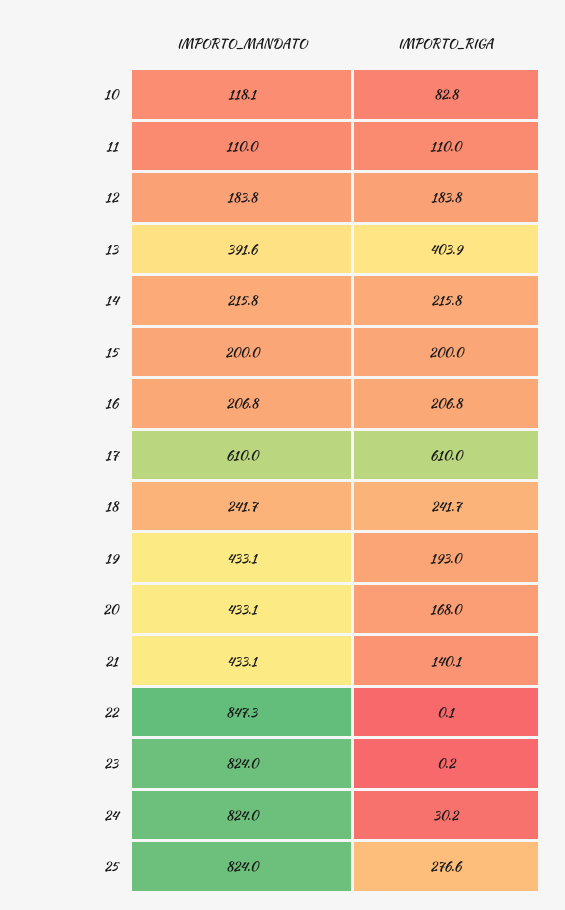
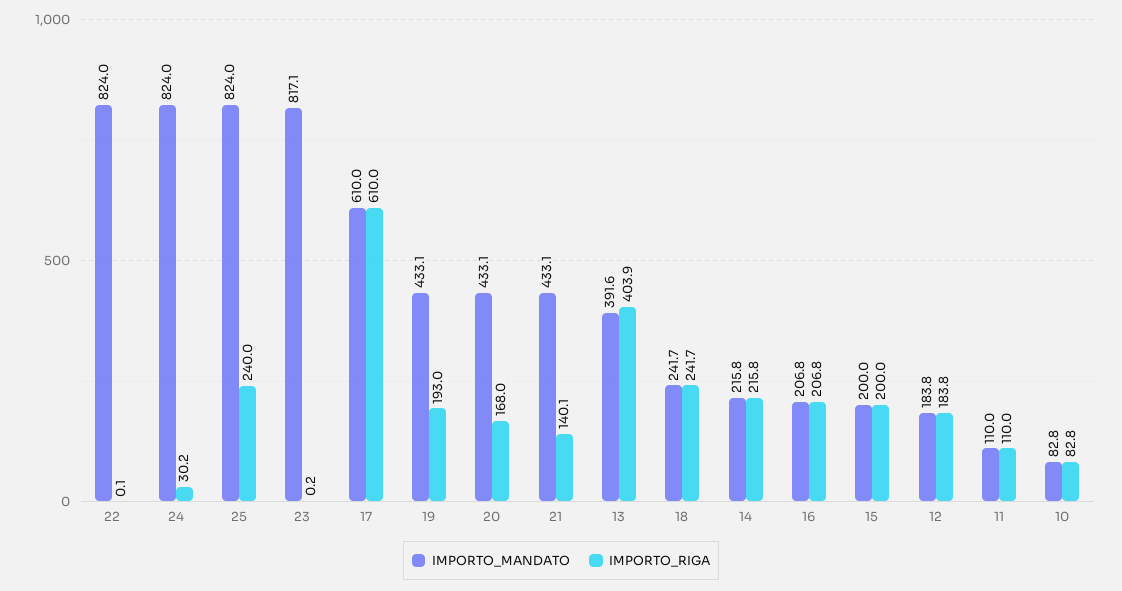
  {
    "IMPORTO_MANDATO": {
-     "10": 118.1,
+     "10": 82.8,
      "11": 110,
      "12": 183.8,
      "13": 391.6,
      "14": 215.8,
      "15": 200,
      "16": 206.8,
      "17": 610,
      "18": 241.7,
      "19": 433.1,
      "20": 433.1,
      "21": 433.1,
-     "22": 847.3,
+     "22": 824,
-     "23": 824,
+     "23": 817.1,
      "24": 824,
      "25": 824
    },
    "IMPORTO_RIGA": {
      "10": 82.8,
      "11": 110,
      "12": 183.8,
      "13": 403.9,
      "14": 215.8,
      "15": 200,
      "16": 206.8,
      "17": 610,
      "18": 241.7,
      "19": 193,
      "20": 168,
      "21": 140.1,
      "22": 0.1,
      "23": 0.2,
      "24": 30.2,
-     "25": 276.6
+     "25": 240
    }
  }

